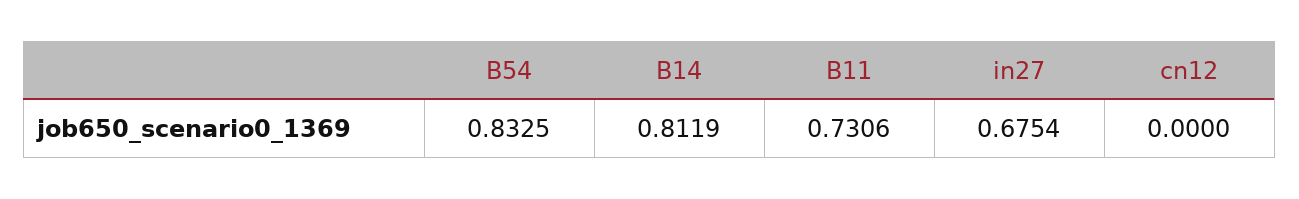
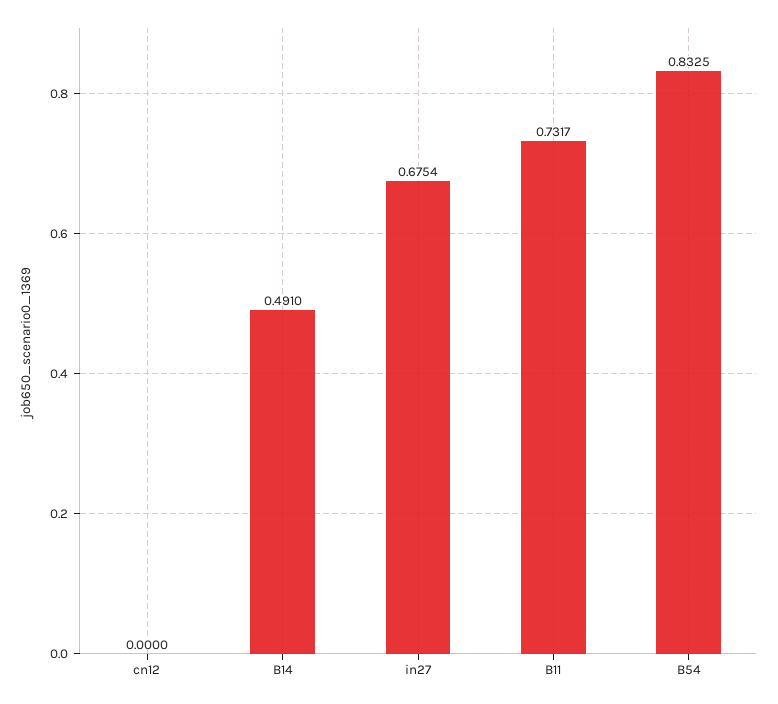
  {
    "B54": 0.8325,
-   "B14": 0.8119,
+   "B14": 0.491,
-   "B11": 0.7306,
+   "B11": 0.7317,
    "in27": 0.6754,
    "cn12": 0
  }

